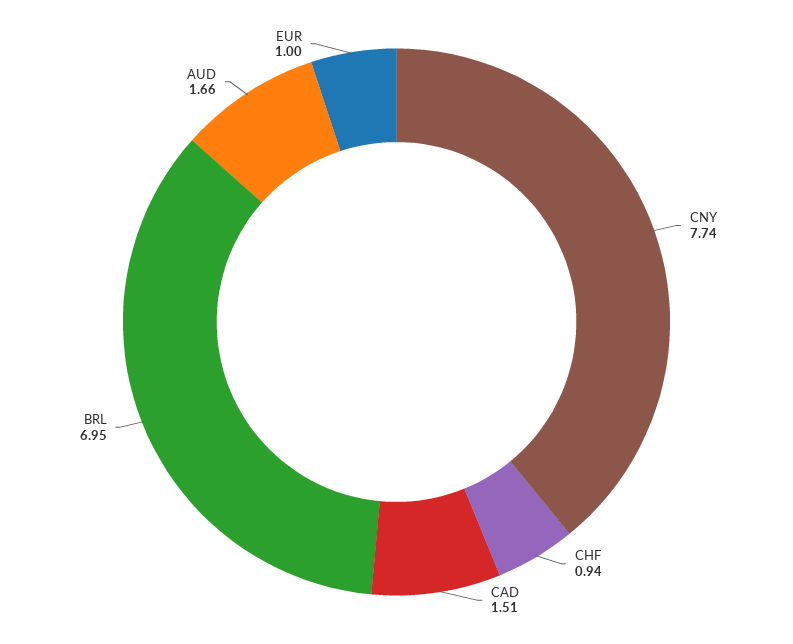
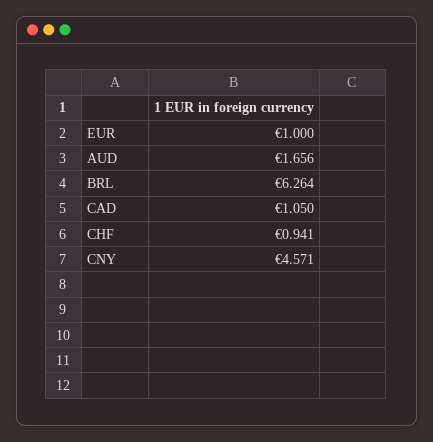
  {
-   "CNY": 7.74,
+   "CNY": 4.571,
    "CHF": 0.941,
-   "CAD": 1.51,
+   "CAD": 1.05,
-   "BRL": 6.95,
+   "BRL": 6.264,
    "AUD": 1.656,
    "EUR": 1
  }

